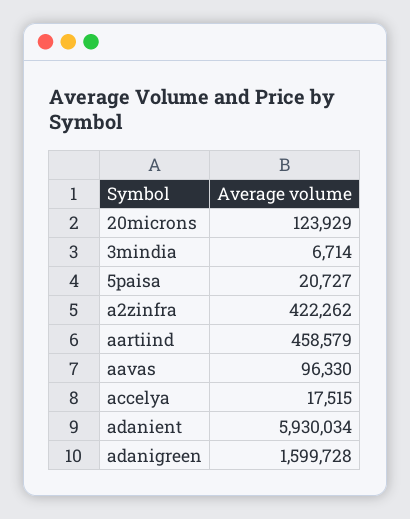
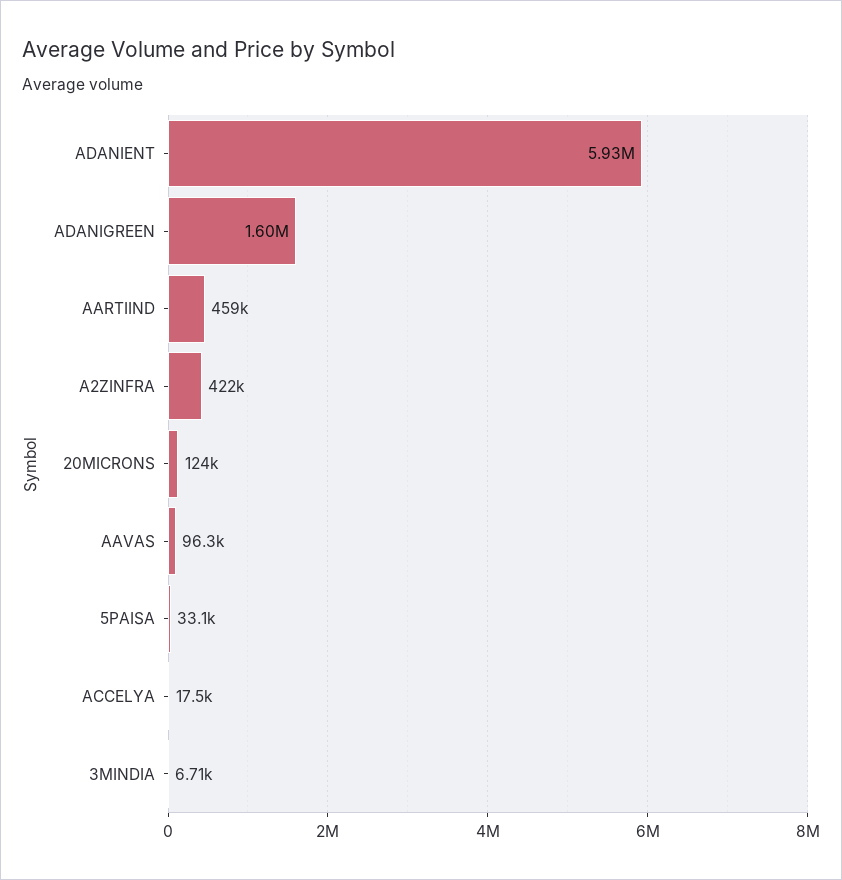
  {
    "20microns": 123929,
    "3mindia": 6714,
-   "5paisa": 20727,
+   "5paisa": 33100,
    "a2zinfra": 422262,
    "aartiind": 458579,
    "aavas": 96330,
    "accelya": 17515,
    "adanient": 5930034,
    "adanigreen": 1599728
  }

